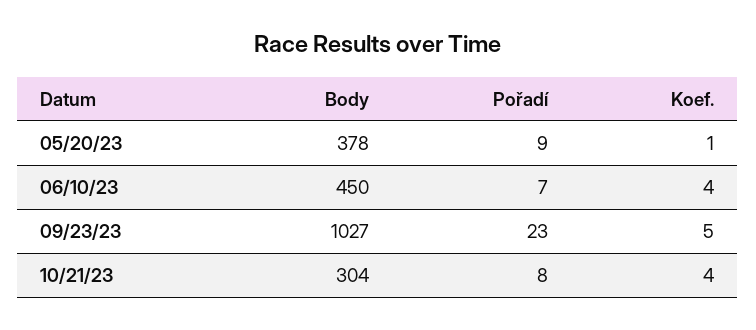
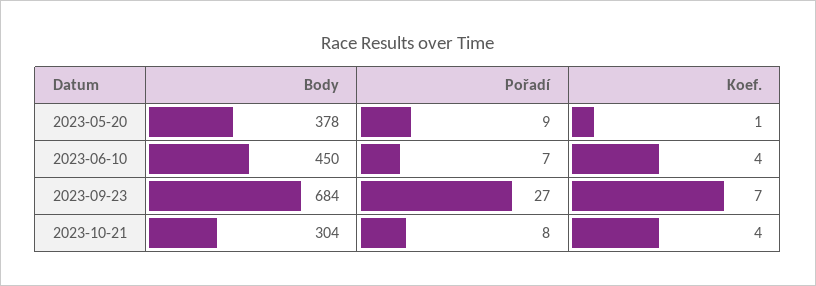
  {
    "Body": {
      "05/20/23": 378,
      "06/10/23": 450,
-     "09/23/23": 1027,
+     "09/23/23": 684,
      "10/21/23": 304
    },
    "Pořadí": {
      "05/20/23": 9,
      "06/10/23": 7,
-     "09/23/23": 23,
+     "09/23/23": 27,
      "10/21/23": 8
    },
    "Koef.": {
      "05/20/23": 1,
      "06/10/23": 4,
-     "09/23/23": 5,
+     "09/23/23": 7,
      "10/21/23": 4
    }
  }

